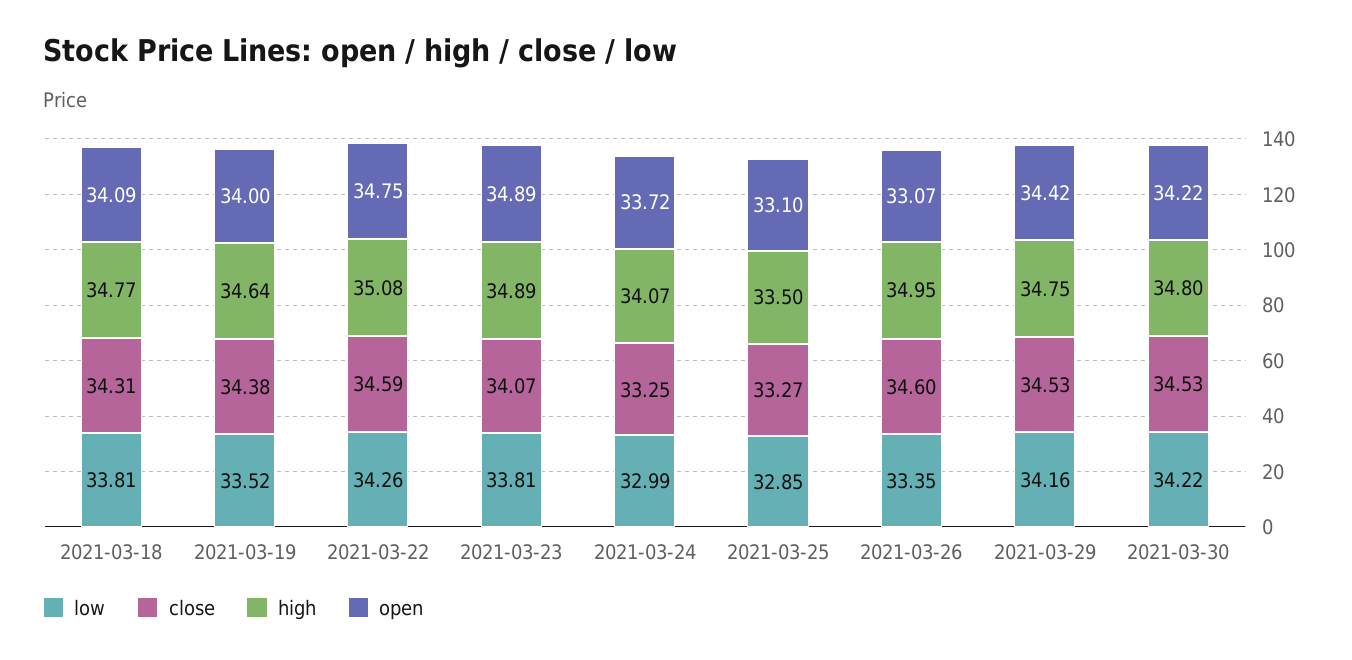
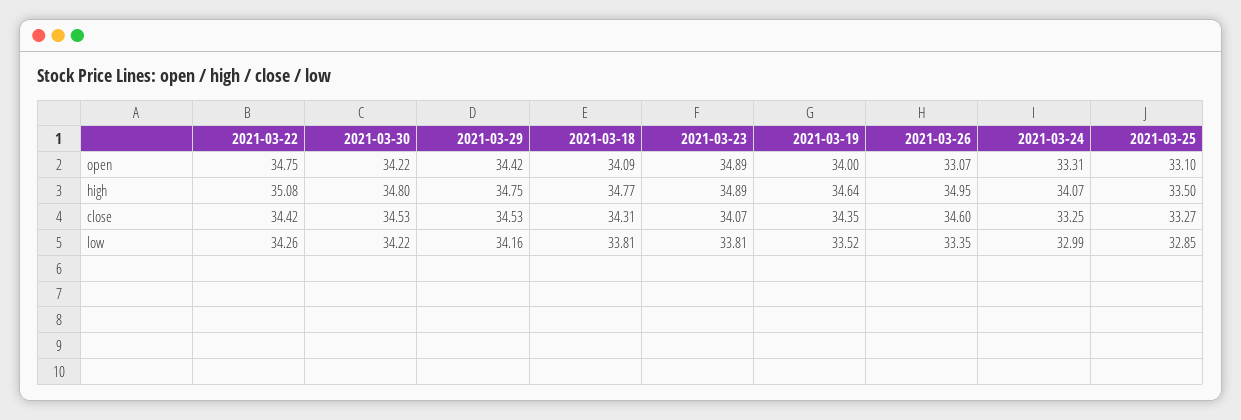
  {
    "low": {
      "2021-03-18": 33.81,
      "2021-03-19": 33.52,
      "2021-03-22": 34.26,
      "2021-03-23": 33.81,
      "2021-03-24": 32.99,
      "2021-03-25": 32.85,
      "2021-03-26": 33.35,
      "2021-03-29": 34.16,
      "2021-03-30": 34.22
    },
    "close": {
      "2021-03-18": 34.31,
-     "2021-03-19": 34.38,
+     "2021-03-19": 34.35,
-     "2021-03-22": 34.59,
+     "2021-03-22": 34.42,
      "2021-03-23": 34.07,
      "2021-03-24": 33.25,
      "2021-03-25": 33.27,
      "2021-03-26": 34.6,
      "2021-03-29": 34.53,
      "2021-03-30": 34.53
    },
    "high": {
      "2021-03-18": 34.77,
      "2021-03-19": 34.64,
      "2021-03-22": 35.08,
      "2021-03-23": 34.89,
      "2021-03-24": 34.07,
      "2021-03-25": 33.5,
      "2021-03-26": 34.95,
      "2021-03-29": 34.75,
      "2021-03-30": 34.8
    },
    "open": {
      "2021-03-18": 34.09,
      "2021-03-19": 34,
      "2021-03-22": 34.75,
      "2021-03-23": 34.89,
-     "2021-03-24": 33.72,
+     "2021-03-24": 33.31,
      "2021-03-25": 33.1,
      "2021-03-26": 33.07,
      "2021-03-29": 34.42,
      "2021-03-30": 34.22
    }
  }

